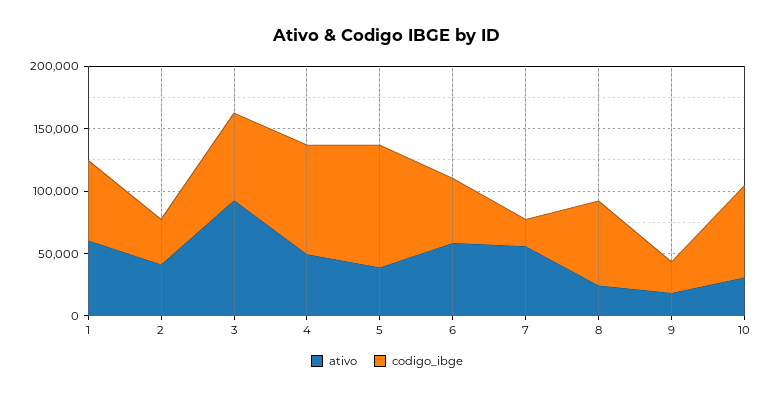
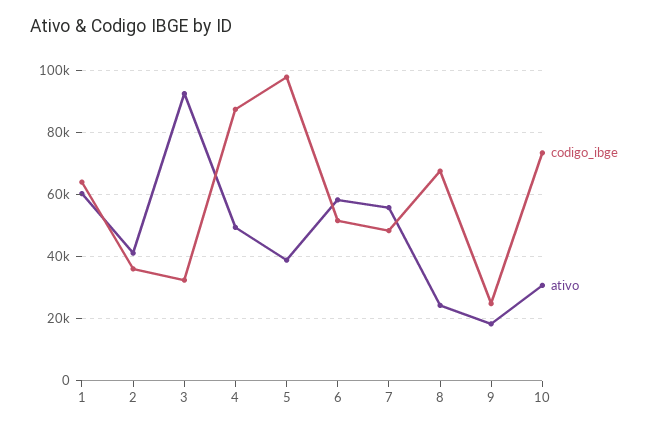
  {
    "ativo": {
      "1": 60000,
      "2": 42000,
      "3": 92000,
      "4": 50000,
      "5": 38000,
      "6": 58000,
      "7": 56000,
      "8": 24000,
      "9": 18000,
      "10": 30000
    },
    "codigo_ibge": {
      "1": 64000,
      "2": 36000,
-     "3": 70000,
+     "3": 32000,
      "4": 88000,
      "5": 98000,
      "6": 52000,
-     "7": 20000,
+     "7": 48000,
      "8": 68000,
      "9": 24000,
      "10": 74000
    }
  }

